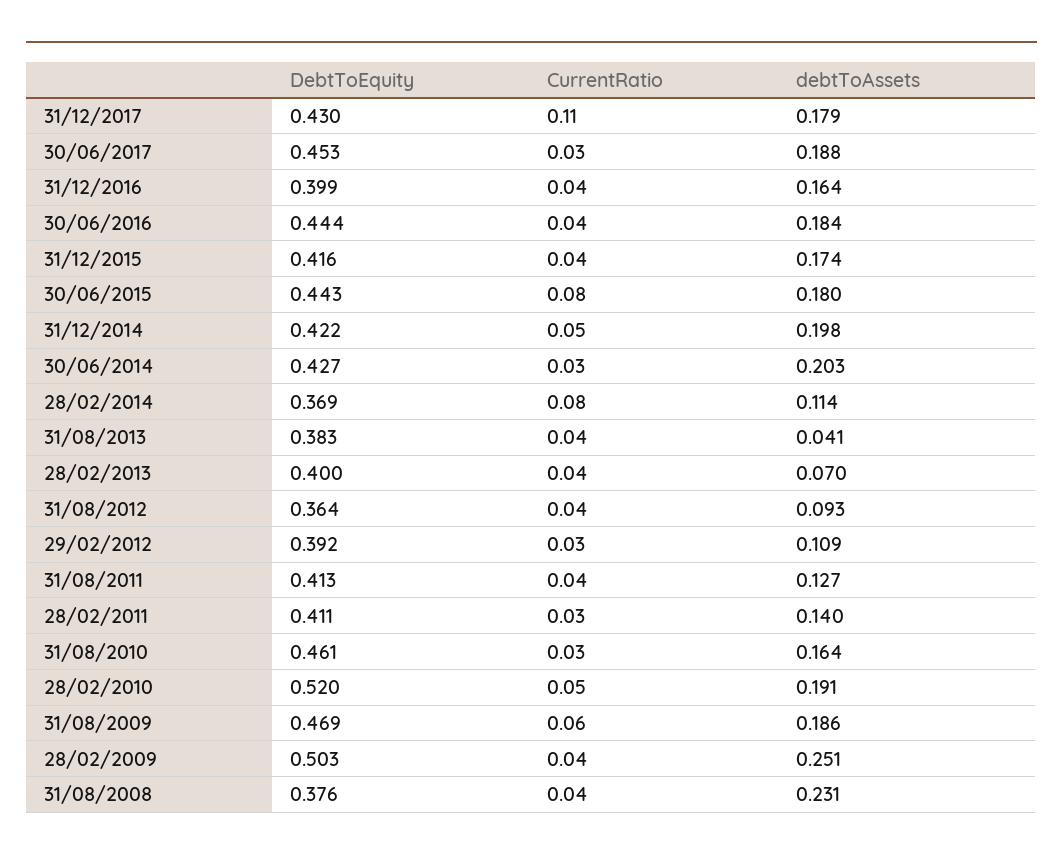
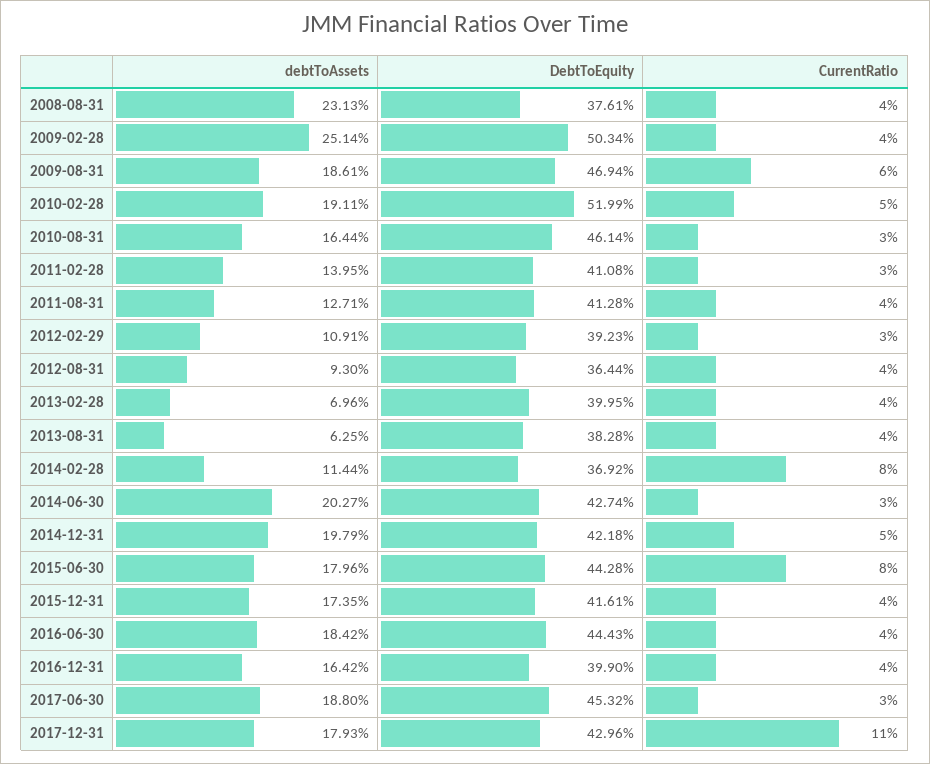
  {
    "DebtToEquity": {
      "31/12/2017": 0.4296,
      "30/06/2017": 0.4532,
      "31/12/2016": 0.399,
      "30/06/2016": 0.4443,
      "31/12/2015": 0.4161,
      "30/06/2015": 0.4428,
      "31/12/2014": 0.4218,
      "30/06/2014": 0.4274,
      "28/02/2014": 0.3692,
      "31/08/2013": 0.3828,
      "28/02/2013": 0.3995,
      "31/08/2012": 0.3644,
      "29/02/2012": 0.3923,
      "31/08/2011": 0.4128,
      "28/02/2011": 0.4108,
      "31/08/2010": 0.4614,
      "28/02/2010": 0.5199,
      "31/08/2009": 0.4694,
      "28/02/2009": 0.5034,
      "31/08/2008": 0.3761
    },
    "CurrentRatio": {
      "31/12/2017": 0.11,
      "30/06/2017": 0.03,
      "31/12/2016": 0.04,
      "30/06/2016": 0.04,
      "31/12/2015": 0.04,
      "30/06/2015": 0.08,
      "31/12/2014": 0.05,
      "30/06/2014": 0.03,
      "28/02/2014": 0.08,
      "31/08/2013": 0.04,
      "28/02/2013": 0.04,
      "31/08/2012": 0.04,
      "29/02/2012": 0.03,
      "31/08/2011": 0.04,
      "28/02/2011": 0.03,
      "31/08/2010": 0.03,
      "28/02/2010": 0.05,
      "31/08/2009": 0.06,
      "28/02/2009": 0.04,
      "31/08/2008": 0.04
    },
    "debtToAssets": {
      "31/12/2017": 0.1793,
      "30/06/2017": 0.188,
      "31/12/2016": 0.1642,
      "30/06/2016": 0.1842,
      "31/12/2015": 0.1735,
      "30/06/2015": 0.1796,
      "31/12/2014": 0.1979,
      "30/06/2014": 0.2027,
      "28/02/2014": 0.1144,
-     "31/08/2013": 0.041,
+     "31/08/2013": 0.0625,
      "28/02/2013": 0.0696,
      "31/08/2012": 0.093,
      "29/02/2012": 0.1091,
      "31/08/2011": 0.1271,
      "28/02/2011": 0.1395,
      "31/08/2010": 0.1644,
      "28/02/2010": 0.1911,
      "31/08/2009": 0.1861,
      "28/02/2009": 0.2514,
      "31/08/2008": 0.2313
    }
  }

